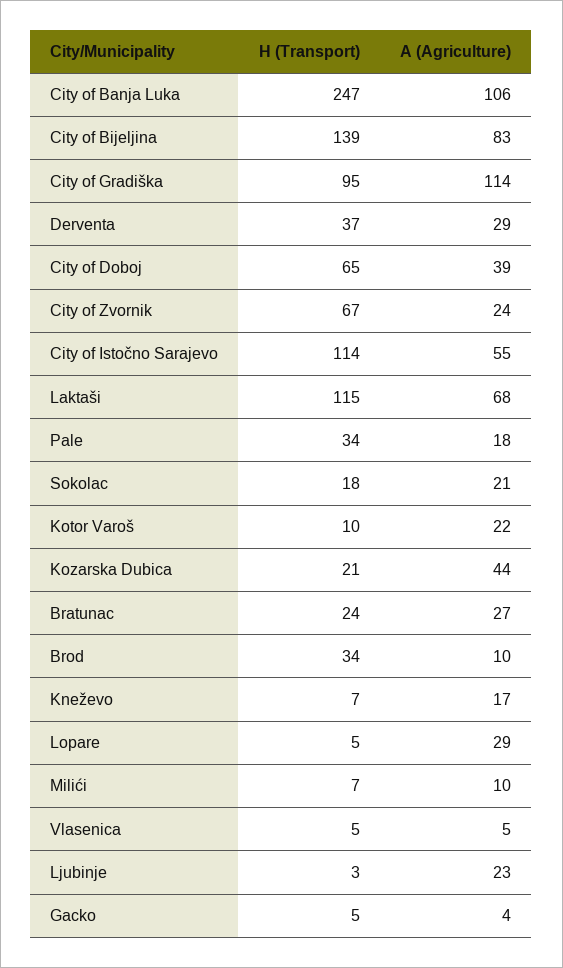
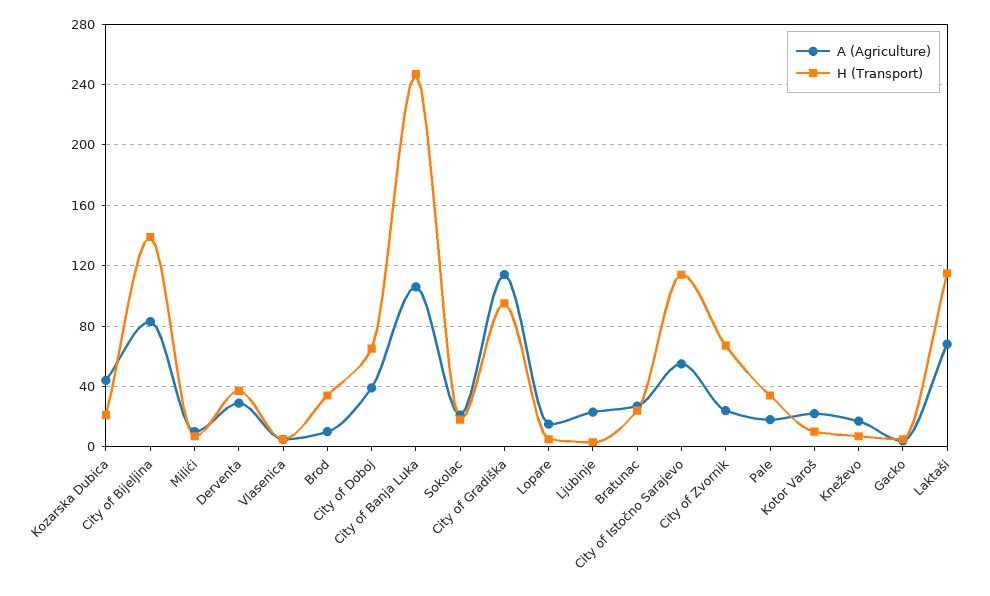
  {
    "H (Transport)": {
      "City of Banja Luka": 247,
      "City of Bijeljina": 139,
      "City of Gradiška": 95,
      "Derventa": 37,
      "City of Doboj": 65,
      "City of Zvornik": 67,
      "City of Istočno Sarajevo": 114,
      "Laktaši": 115,
      "Pale": 34,
      "Sokolac": 18,
      "Kotor Varoš": 10,
      "Kozarska Dubica": 21,
      "Bratunac": 24,
      "Brod": 34,
      "Kneževo": 7,
      "Lopare": 5,
      "Milići": 7,
      "Vlasenica": 5,
      "Ljubinje": 3,
      "Gacko": 5
    },
    "A (Agriculture)": {
      "City of Banja Luka": 106,
      "City of Bijeljina": 83,
      "City of Gradiška": 114,
      "Derventa": 29,
      "City of Doboj": 39,
      "City of Zvornik": 24,
      "City of Istočno Sarajevo": 55,
      "Laktaši": 68,
      "Pale": 18,
      "Sokolac": 21,
      "Kotor Varoš": 22,
      "Kozarska Dubica": 44,
      "Bratunac": 27,
      "Brod": 10,
      "Kneževo": 17,
-     "Lopare": 29,
+     "Lopare": 15,
      "Milići": 10,
      "Vlasenica": 5,
      "Ljubinje": 23,
      "Gacko": 4
    }
  }

